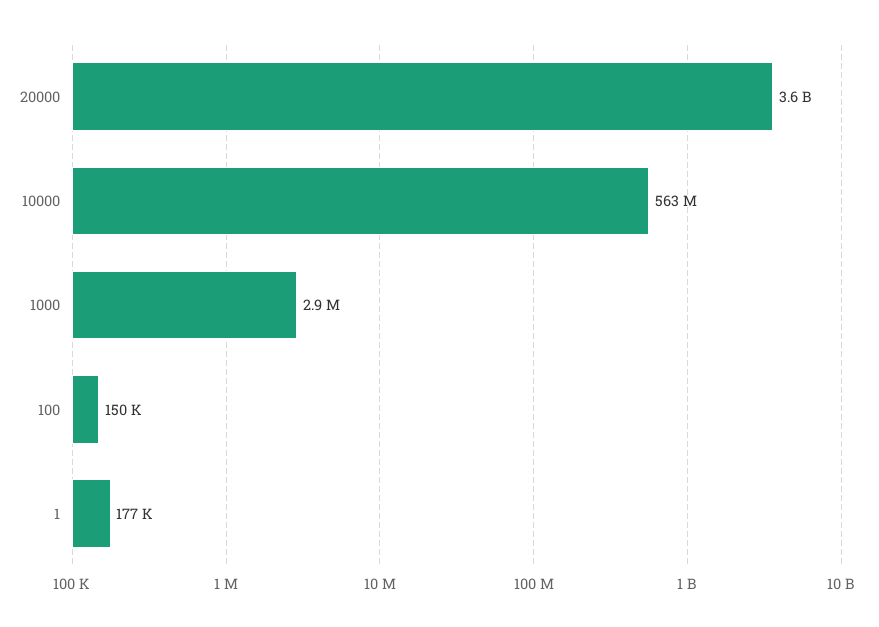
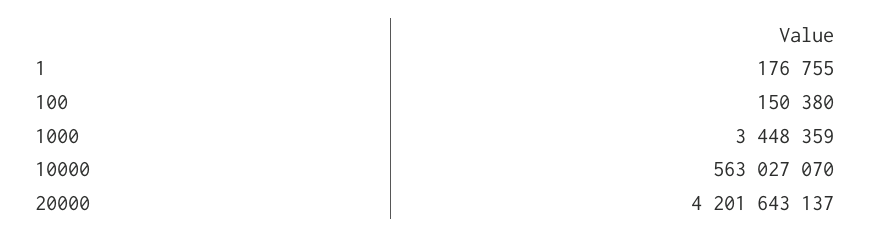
  {
-   "20000": 3600000000,
+   "20000": 4201643137,
    "10000": 563027070,
-   "1000": 2900000,
+   "1000": 3448359,
    "100": 150380,
    "1": 176755
  }

